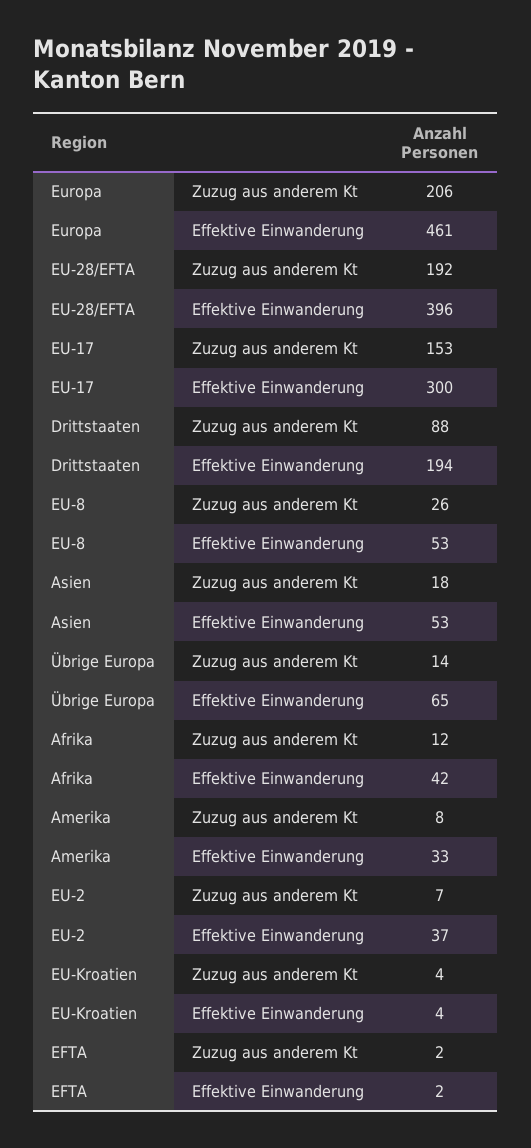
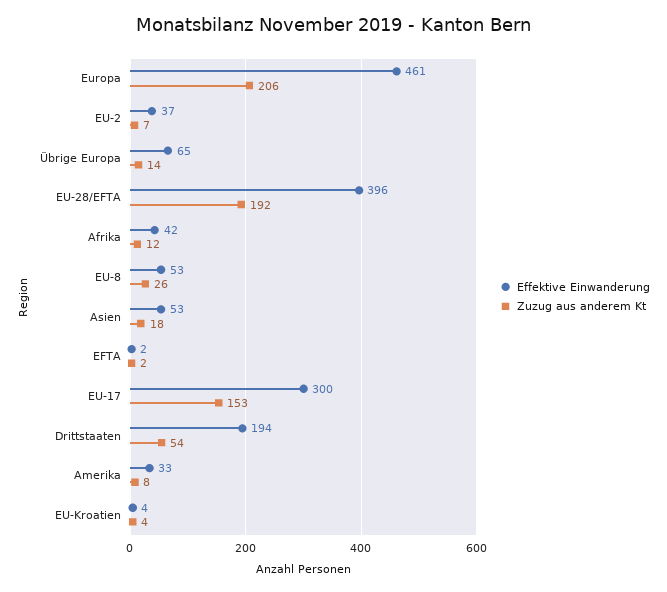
  {
    "Zuzug aus anderem Kt": {
      "Europa": 206,
      "EU-28/EFTA": 192,
      "EU-17": 153,
-     "Drittstaaten": 88,
+     "Drittstaaten": 54,
      "EU-8": 26,
      "Asien": 18,
      "Übrige Europa": 14,
      "Afrika": 12,
      "Amerika": 8,
      "EU-2": 7,
      "EU-Kroatien": 4,
      "EFTA": 2
    },
    "Effektive Einwanderung": {
      "Europa": 461,
      "EU-28/EFTA": 396,
      "EU-17": 300,
      "Drittstaaten": 194,
      "EU-8": 53,
      "Asien": 53,
      "Übrige Europa": 65,
      "Afrika": 42,
      "Amerika": 33,
      "EU-2": 37,
      "EU-Kroatien": 4,
      "EFTA": 2
    }
  }

